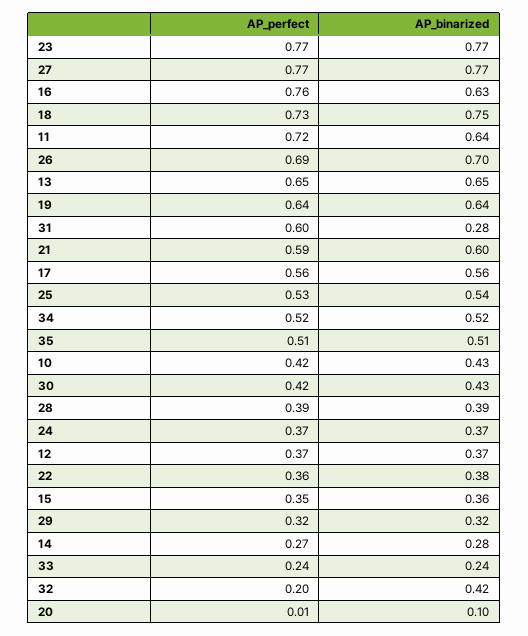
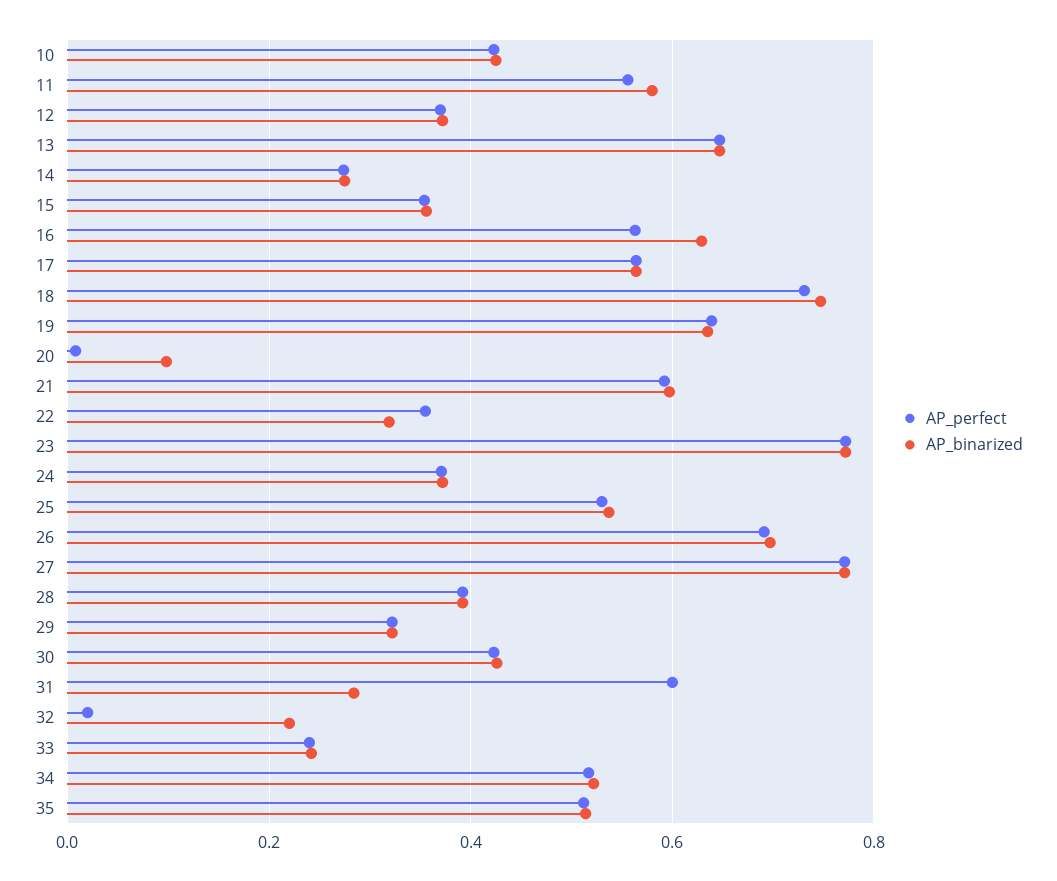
  {
    "AP_perfect": {
      "23": 0.77,
      "27": 0.77,
-     "16": 0.76,
+     "16": 0.56,
      "18": 0.73,
-     "11": 0.72,
+     "11": 0.56,
      "26": 0.69,
      "13": 0.65,
      "19": 0.64,
      "31": 0.6,
      "21": 0.59,
      "17": 0.56,
      "25": 0.53,
      "34": 0.52,
      "35": 0.51,
      "10": 0.42,
      "30": 0.42,
      "28": 0.39,
      "24": 0.37,
      "12": 0.37,
      "22": 0.36,
      "15": 0.35,
      "29": 0.32,
      "14": 0.27,
      "33": 0.24,
-     "32": 0.2,
+     "32": 0.02,
      "20": 0.01
    },
    "AP_binarized": {
      "23": 0.77,
      "27": 0.77,
      "16": 0.63,
      "18": 0.75,
-     "11": 0.64,
+     "11": 0.58,
      "26": 0.7,
      "13": 0.65,
      "19": 0.64,
      "31": 0.28,
      "21": 0.6,
      "17": 0.56,
      "25": 0.54,
      "34": 0.52,
      "35": 0.51,
      "10": 0.43,
      "30": 0.43,
      "28": 0.39,
      "24": 0.37,
      "12": 0.37,
-     "22": 0.38,
+     "22": 0.32,
      "15": 0.36,
      "29": 0.32,
      "14": 0.28,
      "33": 0.24,
-     "32": 0.42,
+     "32": 0.22,
      "20": 0.1
    }
  }

